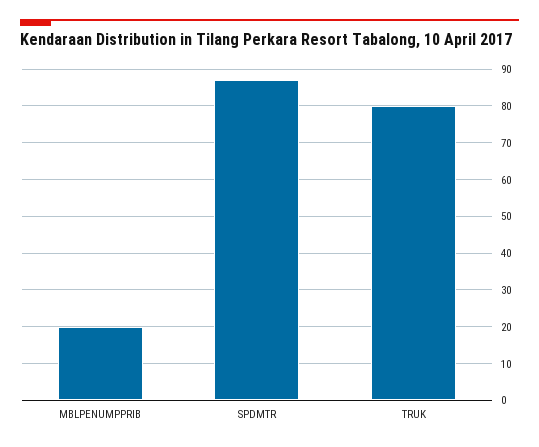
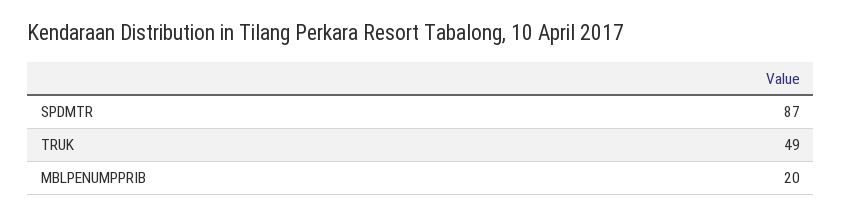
  {
    "MBLPENUMPPRIB": 20,
    "SPDMTR": 87,
-   "TRUK": 80
+   "TRUK": 49
  }

